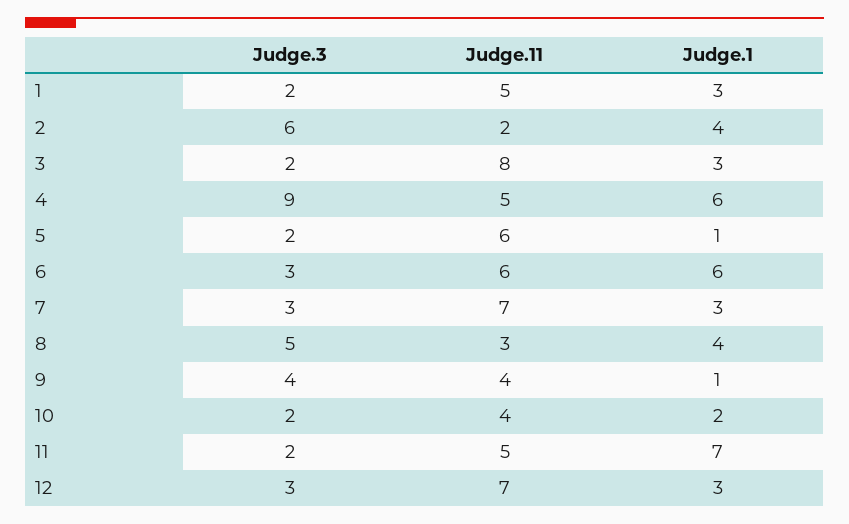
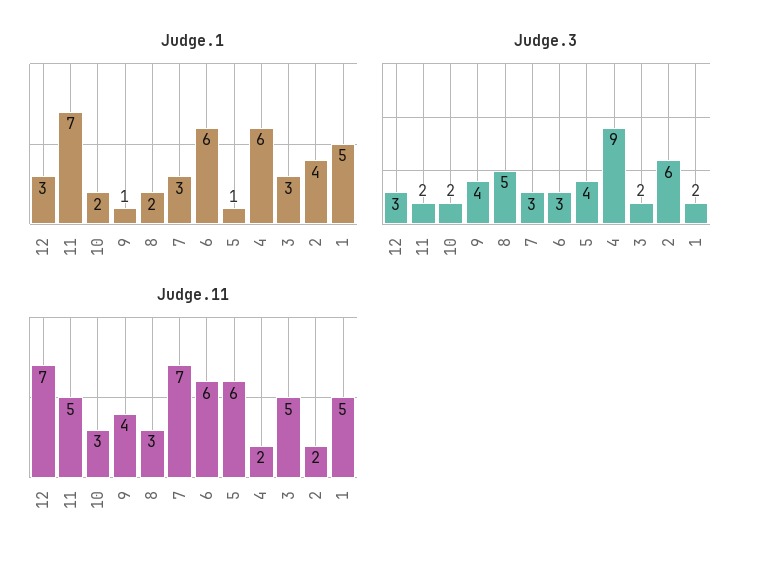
  {
    "Judge.3": {
      "1": 2,
      "2": 6,
      "3": 2,
      "4": 9,
-     "5": 2,
+     "5": 4,
      "6": 3,
      "7": 3,
      "8": 5,
      "9": 4,
      "10": 2,
      "11": 2,
      "12": 3
    },
    "Judge.11": {
      "1": 5,
      "2": 2,
-     "3": 8,
+     "3": 5,
-     "4": 5,
+     "4": 2,
      "5": 6,
      "6": 6,
      "7": 7,
      "8": 3,
      "9": 4,
-     "10": 4,
+     "10": 3,
      "11": 5,
      "12": 7
    },
    "Judge.1": {
-     "1": 3,
+     "1": 5,
      "2": 4,
      "3": 3,
      "4": 6,
      "5": 1,
      "6": 6,
      "7": 3,
-     "8": 4,
+     "8": 2,
      "9": 1,
      "10": 2,
      "11": 7,
      "12": 3
    }
  }

